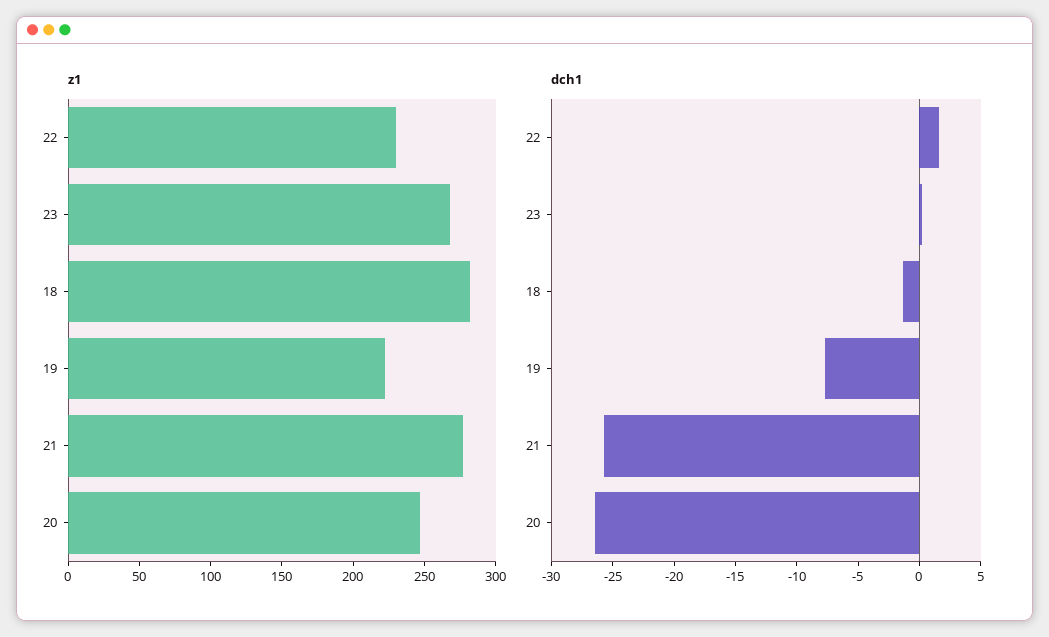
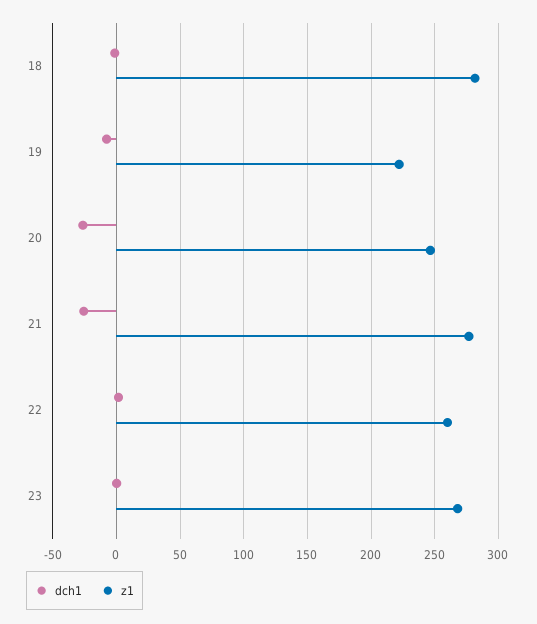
  {
    "z1": {
-     "22": 230,
+     "22": 260,
      "23": 270,
      "18": 280,
      "19": 220,
      "21": 275,
      "20": 245
    },
    "dch1": {
      "22": 2,
      "23": 0,
      "18": -1,
      "19": -8,
      "21": -26,
      "20": -26
    }
  }

